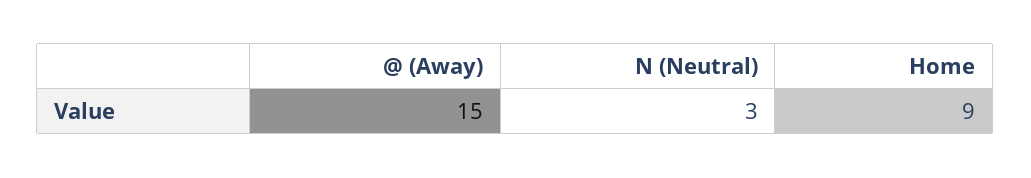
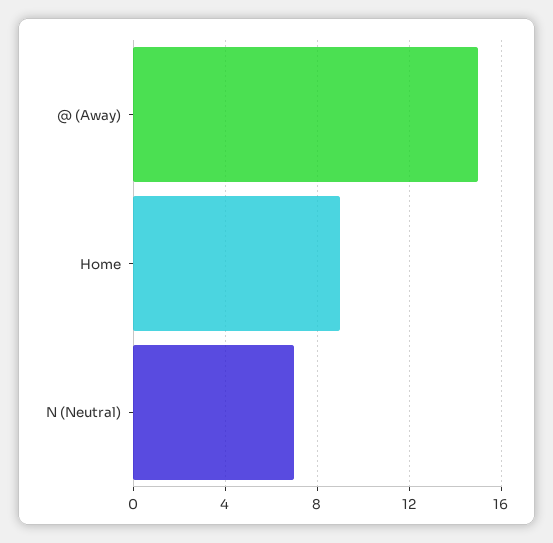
  {
    "@ (Away)": 15,
-   "N (Neutral)": 3,
+   "N (Neutral)": 7,
    "Home": 9
  }

